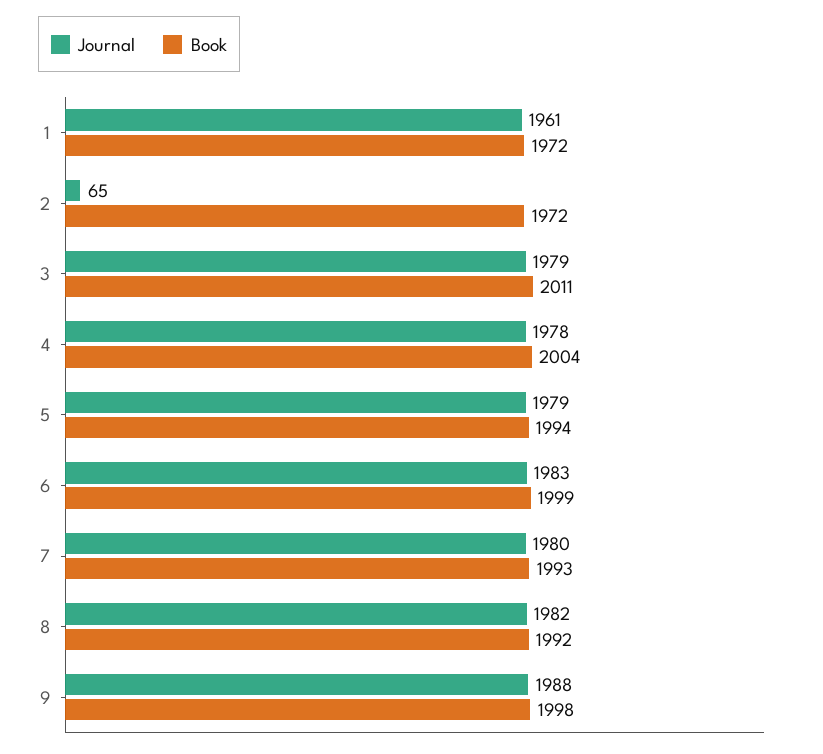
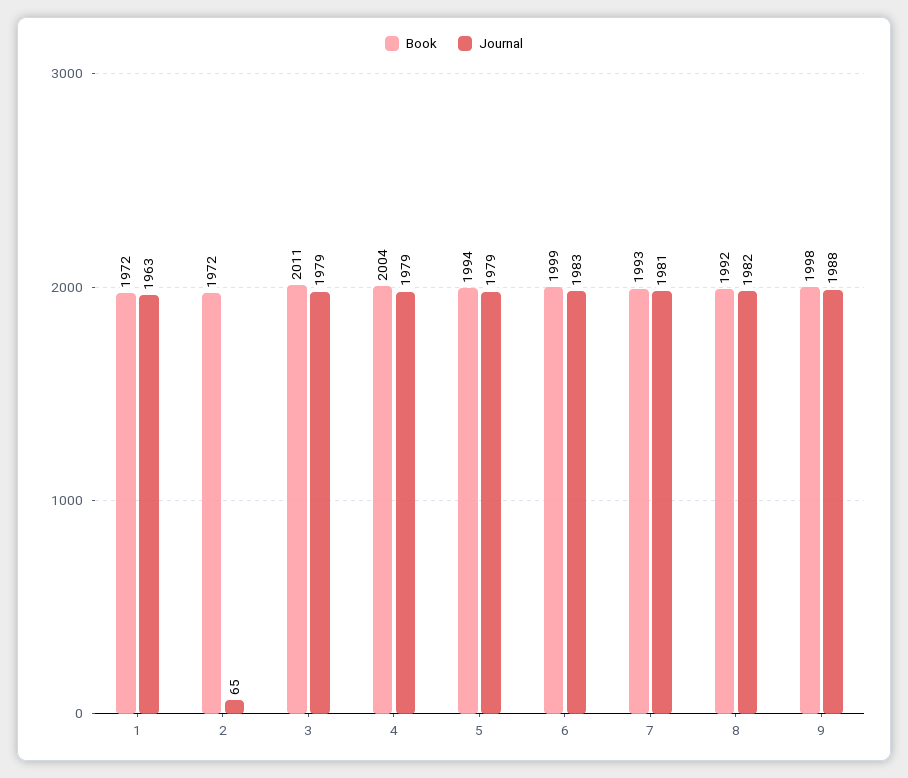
  {
    "Journal": {
-     "1": 1961,
+     "1": 1963,
      "2": 65,
      "3": 1979,
-     "4": 1978,
+     "4": 1979,
      "5": 1979,
      "6": 1983,
-     "7": 1980,
+     "7": 1981,
      "8": 1982,
      "9": 1988
    },
    "Book": {
      "1": 1972,
      "2": 1972,
      "3": 2011,
      "4": 2004,
      "5": 1994,
      "6": 1999,
      "7": 1993,
      "8": 1992,
      "9": 1998
    }
  }

